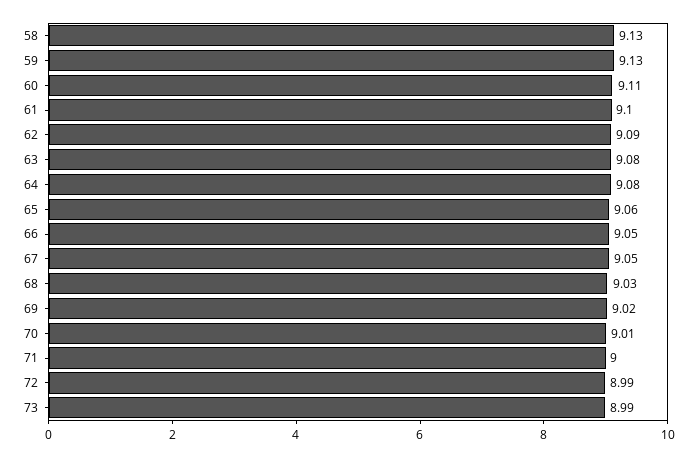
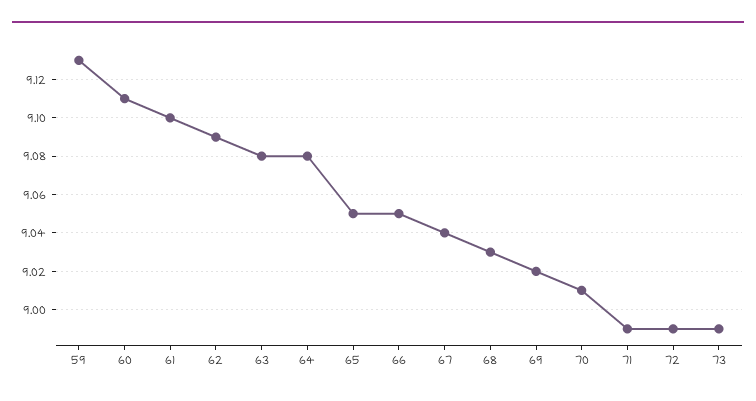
  {
-   "58": 9.13,
    "59": 9.13,
    "60": 9.11,
    "61": 9.1,
    "62": 9.09,
    "63": 9.08,
    "64": 9.08,
-   "65": 9.06,
+   "65": 9.05,
    "66": 9.05,
-   "67": 9.05,
+   "67": 9.04,
    "68": 9.03,
    "69": 9.02,
    "70": 9.01,
-   "71": 9,
+   "71": 8.99,
    "72": 8.99,
    "73": 8.99
  }

